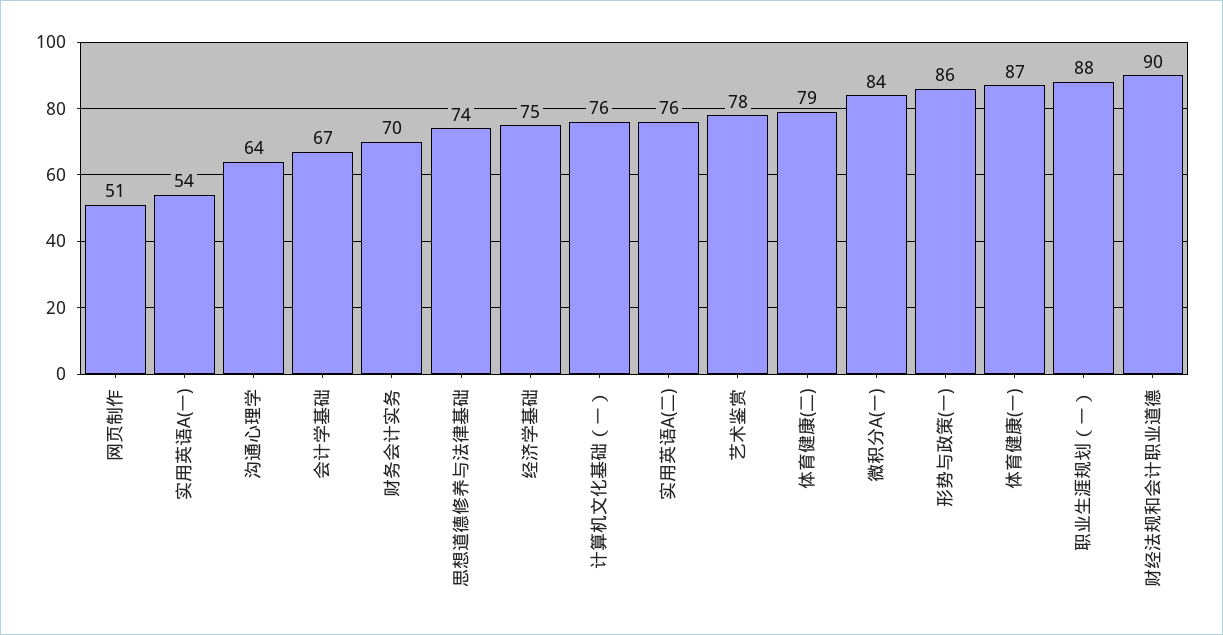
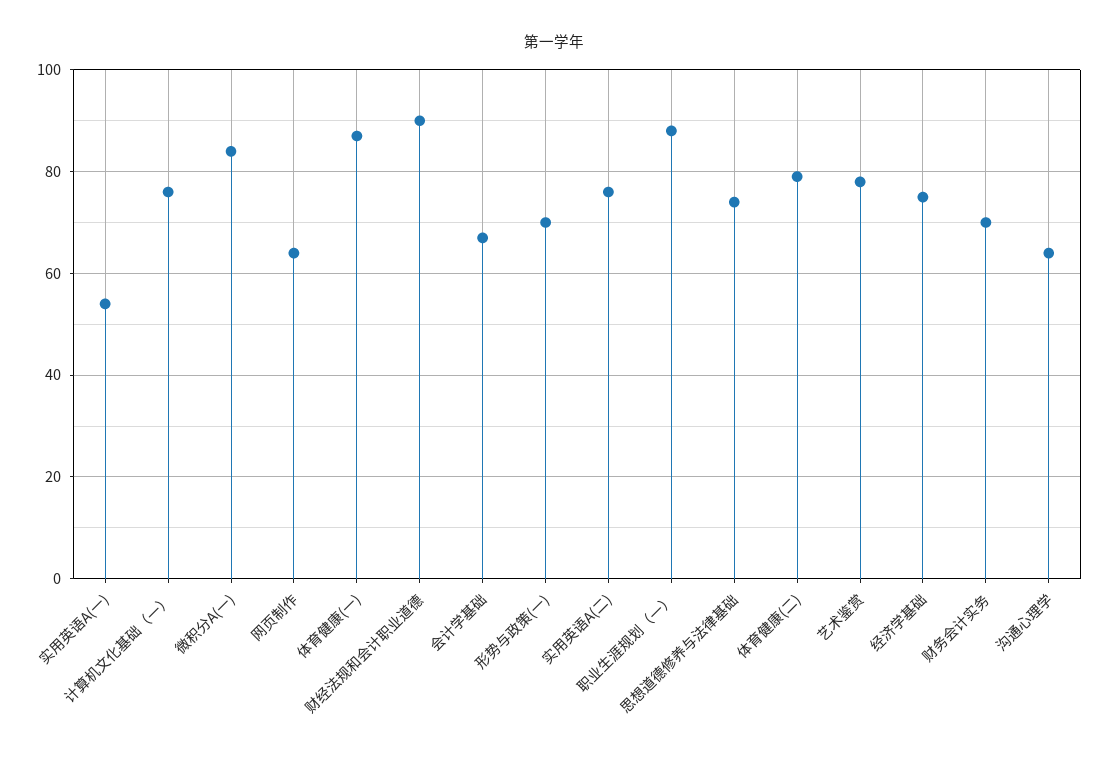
  {
-   "网页制作": 51,
+   "网页制作": 65,
    "实用英语A(一)": 54,
    "沟通心理学": 64,
    "会计学基础": 67,
    "财务会计实务": 70,
    "思想道德修养与法律基础": 74,
    "经济学基础": 75,
    "计算机文化基础（一）": 76,
    "实用英语A(二)": 76,
    "艺术鉴赏": 78,
    "体育健康(二)": 79,
    "微积分A(一)": 84,
-   "形势与政策(一)": 86,
+   "形势与政策(一)": 70,
    "体育健康(一)": 87,
    "职业生涯规划（一）": 88,
    "财经法规和会计职业道德": 90
  }

